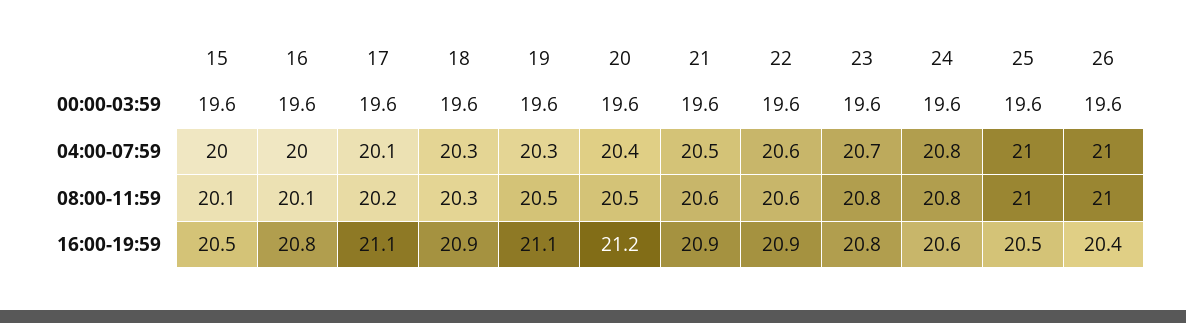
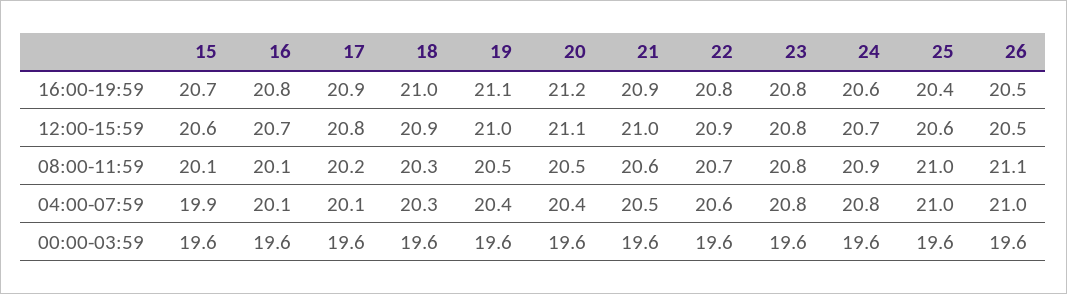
  {
    "15": {
      "00:00-03:59": 19.6,
-     "04:00-07:59": 20,
+     "04:00-07:59": 19.9,
      "08:00-11:59": 20.1,
-     "16:00-19:59": 20.5
+     "16:00-19:59": 20.7,
+     "12:00-15:59": 20.6
    },
    "16": {
      "00:00-03:59": 19.6,
-     "04:00-07:59": 20,
+     "04:00-07:59": 20.1,
      "08:00-11:59": 20.1,
-     "16:00-19:59": 20.8
+     "16:00-19:59": 20.8,
+     "12:00-15:59": 20.7
    },
    "17": {
      "00:00-03:59": 19.6,
      "04:00-07:59": 20.1,
      "08:00-11:59": 20.2,
-     "16:00-19:59": 21.1
+     "16:00-19:59": 20.9,
+     "12:00-15:59": 20.8
    },
    "18": {
      "00:00-03:59": 19.6,
      "04:00-07:59": 20.3,
      "08:00-11:59": 20.3,
-     "16:00-19:59": 20.9
+     "16:00-19:59": 21,
+     "12:00-15:59": 20.9
    },
    "19": {
      "00:00-03:59": 19.6,
-     "04:00-07:59": 20.3,
+     "04:00-07:59": 20.4,
      "08:00-11:59": 20.5,
-     "16:00-19:59": 21.1
+     "16:00-19:59": 21.1,
+     "12:00-15:59": 21
    },
    "20": {
      "00:00-03:59": 19.6,
      "04:00-07:59": 20.4,
      "08:00-11:59": 20.5,
-     "16:00-19:59": 21.2
+     "16:00-19:59": 21.2,
+     "12:00-15:59": 21.1
    },
    "21": {
      "00:00-03:59": 19.6,
      "04:00-07:59": 20.5,
      "08:00-11:59": 20.6,
-     "16:00-19:59": 20.9
+     "16:00-19:59": 20.9,
+     "12:00-15:59": 21
    },
    "22": {
      "00:00-03:59": 19.6,
      "04:00-07:59": 20.6,
-     "08:00-11:59": 20.6,
+     "08:00-11:59": 20.7,
-     "16:00-19:59": 20.9
+     "16:00-19:59": 20.8,
+     "12:00-15:59": 20.9
    },
    "23": {
      "00:00-03:59": 19.6,
-     "04:00-07:59": 20.7,
+     "04:00-07:59": 20.8,
      "08:00-11:59": 20.8,
-     "16:00-19:59": 20.8
+     "16:00-19:59": 20.8,
+     "12:00-15:59": 20.8
    },
    "24": {
      "00:00-03:59": 19.6,
      "04:00-07:59": 20.8,
-     "08:00-11:59": 20.8,
+     "08:00-11:59": 20.9,
-     "16:00-19:59": 20.6
+     "16:00-19:59": 20.6,
+     "12:00-15:59": 20.7
    },
    "25": {
      "00:00-03:59": 19.6,
      "04:00-07:59": 21,
      "08:00-11:59": 21,
-     "16:00-19:59": 20.5
+     "16:00-19:59": 20.4,
+     "12:00-15:59": 20.6
    },
    "26": {
      "00:00-03:59": 19.6,
      "04:00-07:59": 21,
-     "08:00-11:59": 21,
+     "08:00-11:59": 21.1,
-     "16:00-19:59": 20.4
+     "16:00-19:59": 20.5,
+     "12:00-15:59": 20.5
    }
  }

